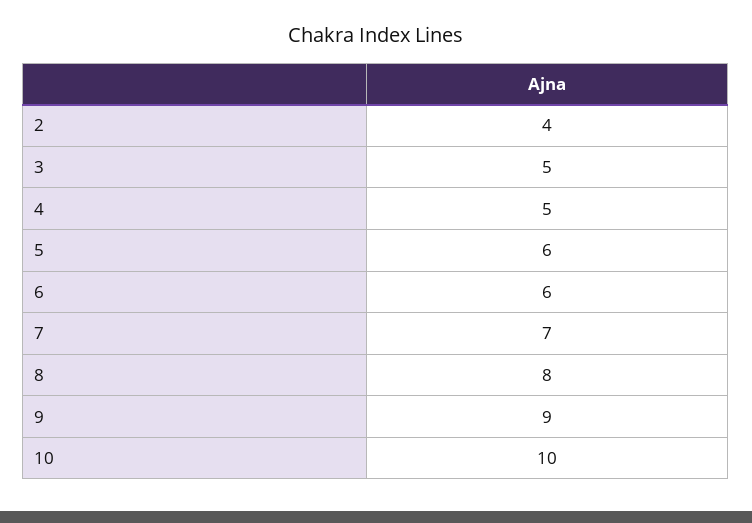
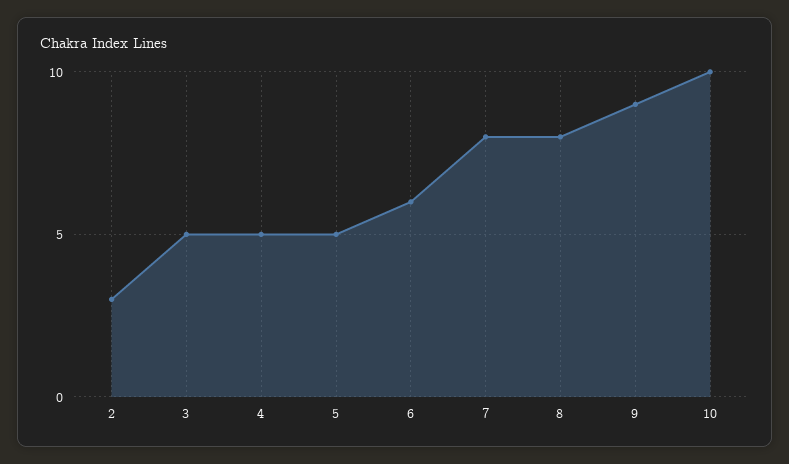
  {
-   "2": 4,
+   "2": 3,
    "3": 5,
    "4": 5,
-   "5": 6,
+   "5": 5,
    "6": 6,
-   "7": 7,
+   "7": 8,
    "8": 8,
    "9": 9,
    "10": 10
  }

